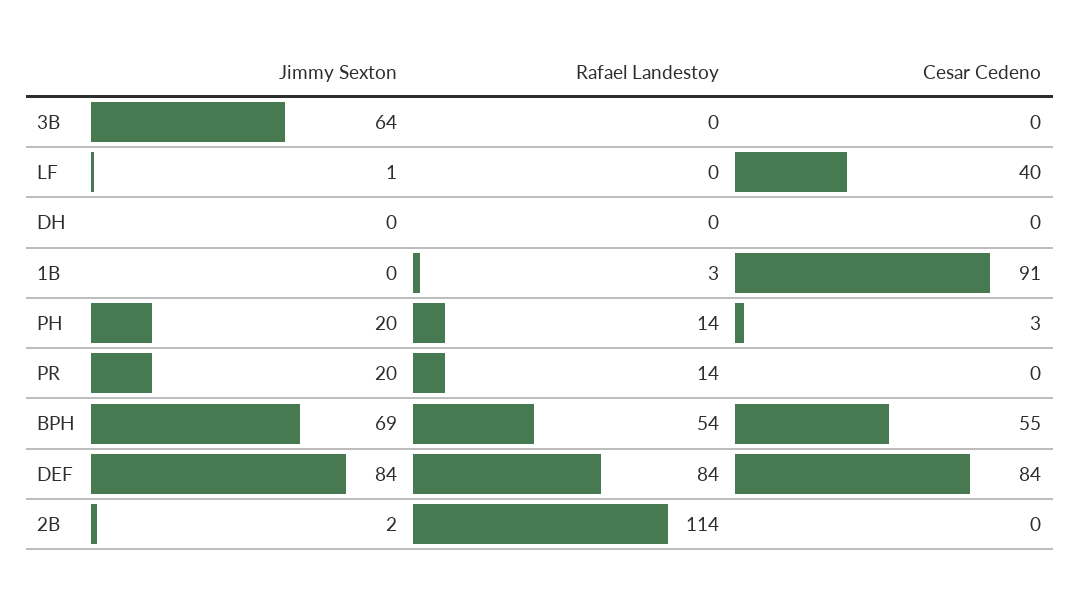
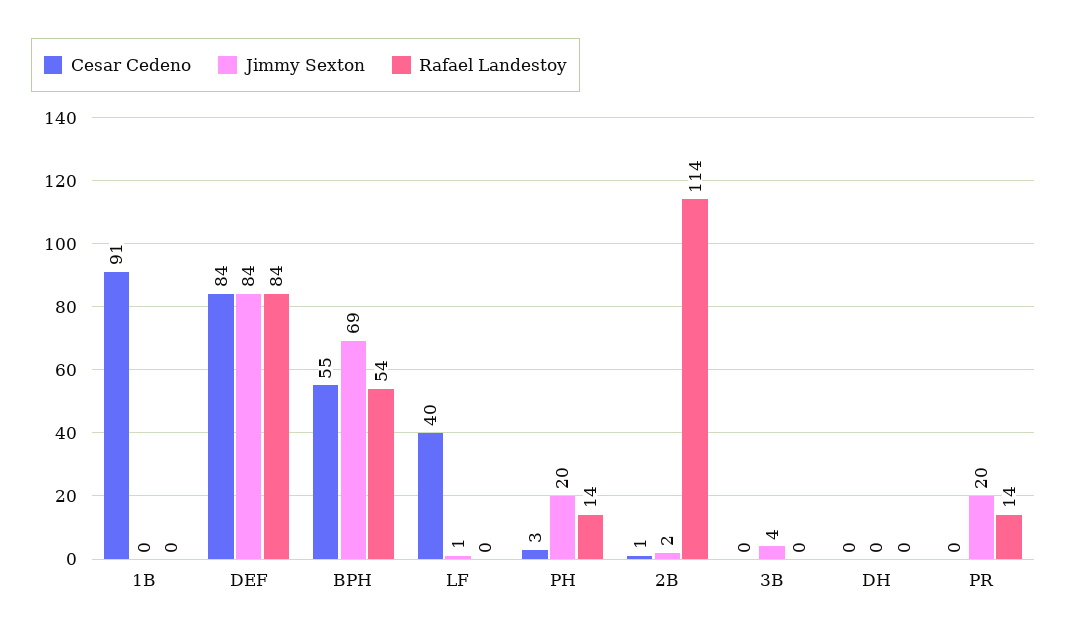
  {
    "Jimmy Sexton": {
-     "3B": 64,
+     "3B": 4,
      "LF": 1,
      "DH": 0,
      "1B": 0,
      "PH": 20,
      "PR": 20,
      "BPH": 69,
      "DEF": 84,
      "2B": 2
    },
    "Rafael Landestoy": {
      "3B": 0,
      "LF": 0,
      "DH": 0,
-     "1B": 3,
+     "1B": 0,
      "PH": 14,
      "PR": 14,
      "BPH": 54,
      "DEF": 84,
      "2B": 114
    },
    "Cesar Cedeno": {
      "3B": 0,
      "LF": 40,
      "DH": 0,
      "1B": 91,
      "PH": 3,
      "PR": 0,
      "BPH": 55,
      "DEF": 84,
-     "2B": 0
+     "2B": 1
    }
  }

